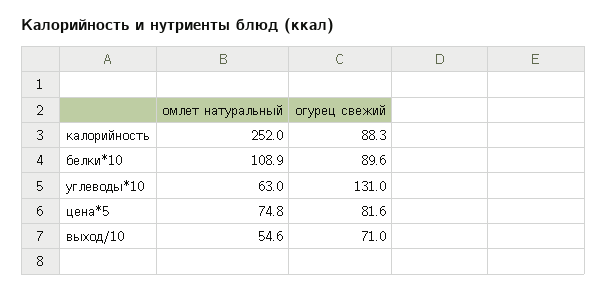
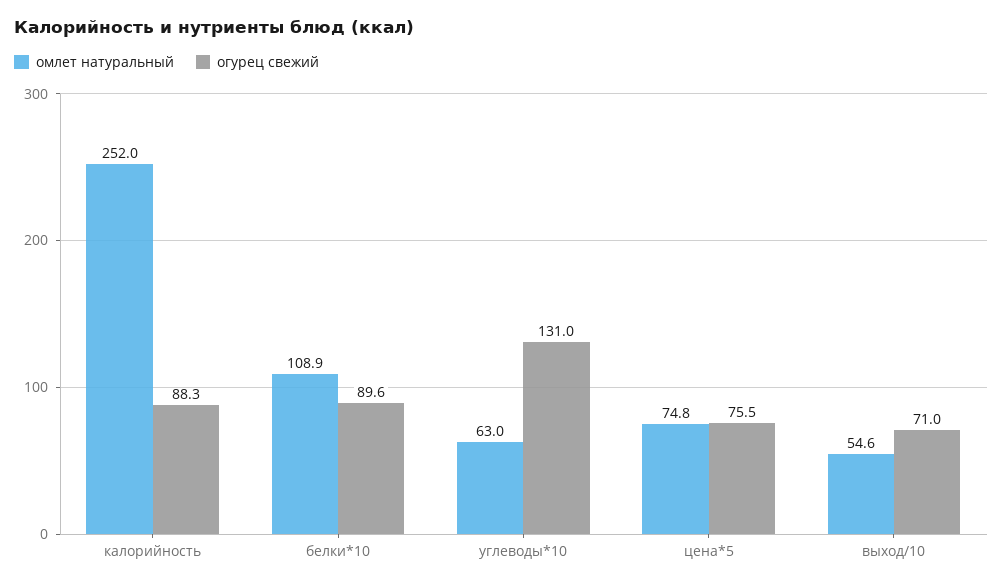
  {
    "омлет натуральный": {
      "калорийность": 252,
      "белки*10": 108.9,
      "углеводы*10": 63,
      "цена*5": 74.8,
      "выход/10": 54.6
    },
    "огурец свежий": {
      "калорийность": 88.3,
      "белки*10": 89.6,
      "углеводы*10": 131,
-     "цена*5": 81.6,
+     "цена*5": 75.5,
      "выход/10": 71
    }
  }

